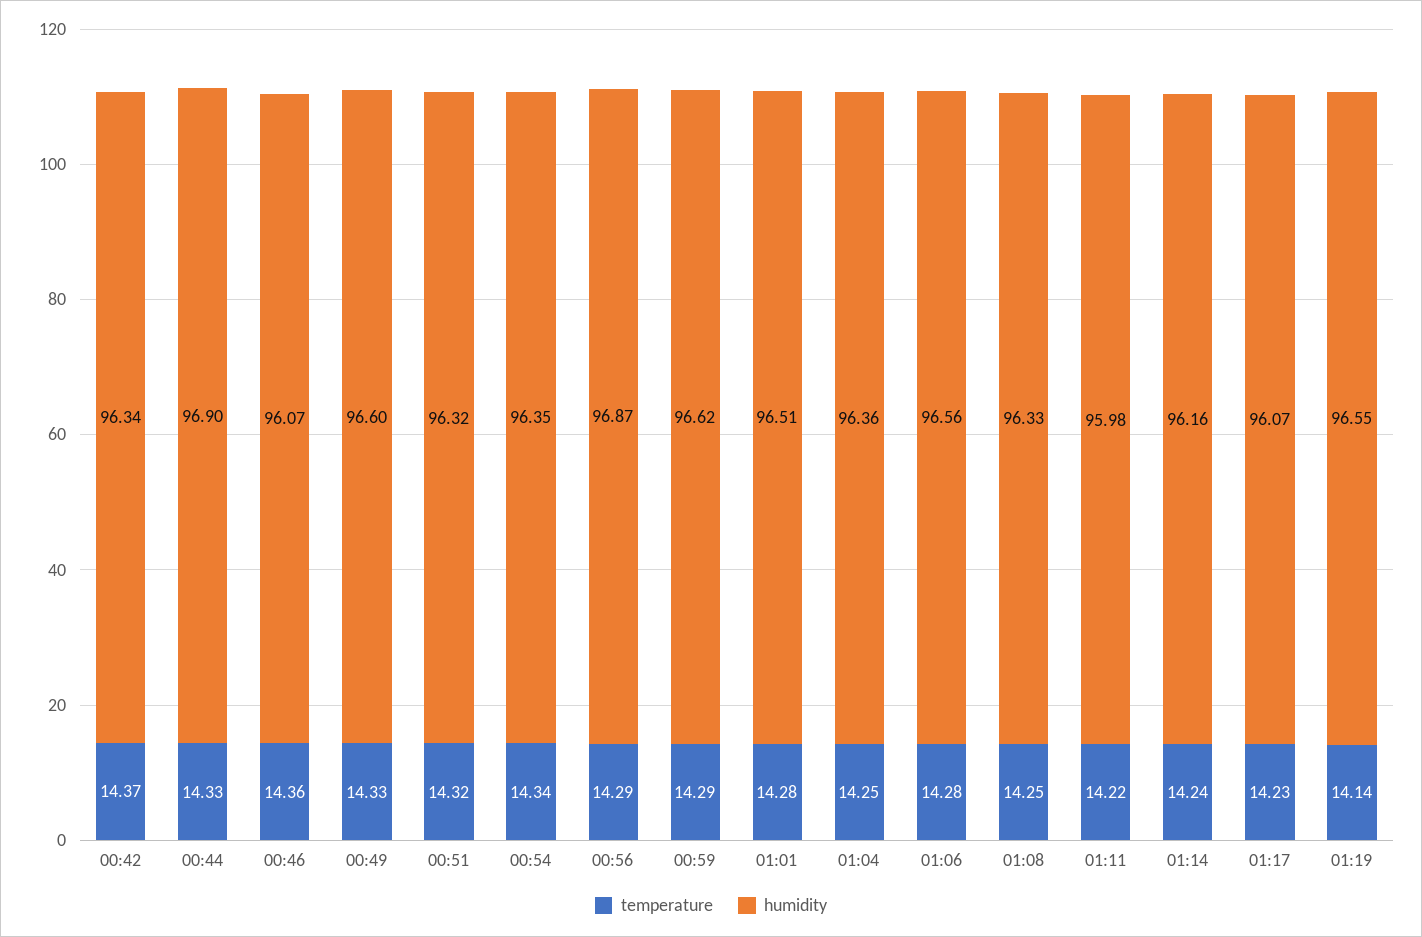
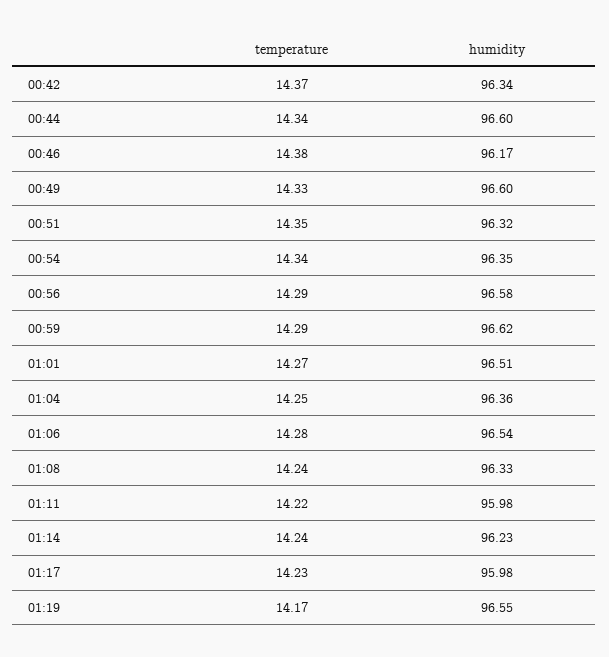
  {
    "temperature": {
      "00:42": 14.37,
-     "00:44": 14.33,
+     "00:44": 14.34,
-     "00:46": 14.36,
+     "00:46": 14.38,
      "00:49": 14.33,
-     "00:51": 14.32,
+     "00:51": 14.35,
      "00:54": 14.34,
      "00:56": 14.29,
      "00:59": 14.29,
-     "01:01": 14.28,
+     "01:01": 14.27,
      "01:04": 14.25,
      "01:06": 14.28,
-     "01:08": 14.25,
+     "01:08": 14.24,
      "01:11": 14.22,
      "01:14": 14.24,
      "01:17": 14.23,
-     "01:19": 14.14
+     "01:19": 14.17
    },
    "humidity": {
      "00:42": 96.34,
-     "00:44": 96.9,
+     "00:44": 96.6,
-     "00:46": 96.07,
+     "00:46": 96.17,
      "00:49": 96.6,
      "00:51": 96.32,
      "00:54": 96.35,
-     "00:56": 96.87,
+     "00:56": 96.58,
      "00:59": 96.62,
      "01:01": 96.51,
      "01:04": 96.36,
-     "01:06": 96.56,
+     "01:06": 96.54,
      "01:08": 96.33,
      "01:11": 95.98,
-     "01:14": 96.16,
+     "01:14": 96.23,
-     "01:17": 96.07,
+     "01:17": 95.98,
      "01:19": 96.55
    }
  }

